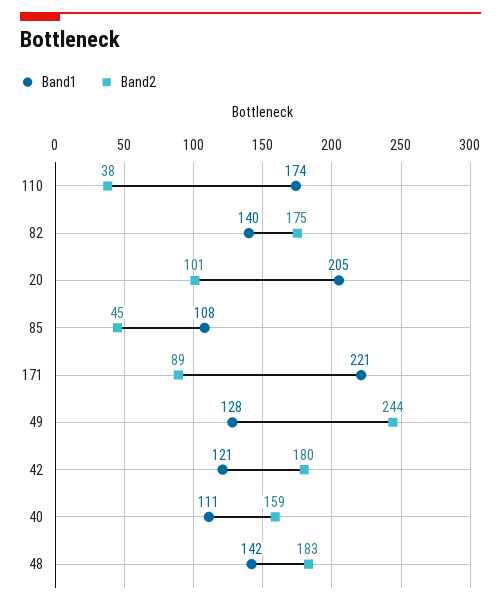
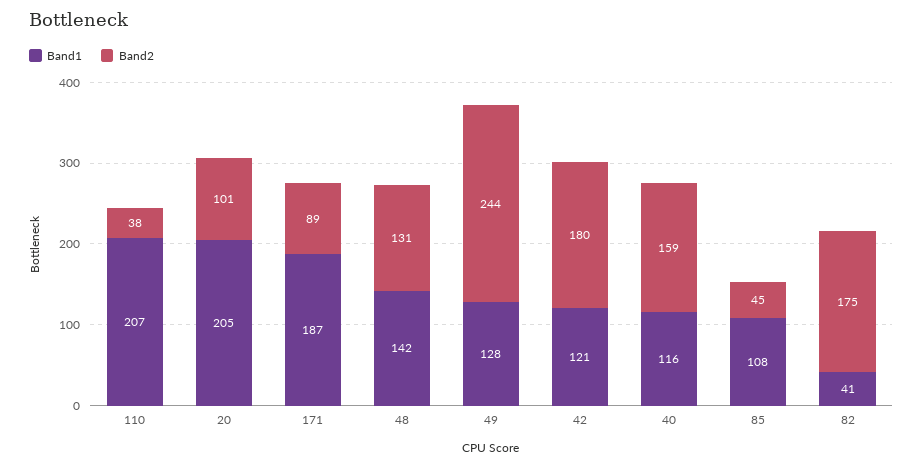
  {
    "Band1": {
-     "110": 174,
+     "110": 207,
-     "82": 140,
+     "82": 41,
      "20": 205,
      "85": 108,
-     "171": 221,
+     "171": 187,
      "49": 128,
      "42": 121,
-     "40": 111,
+     "40": 116,
      "48": 142
    },
    "Band2": {
      "110": 38,
      "82": 175,
      "20": 101,
      "85": 45,
      "171": 89,
      "49": 244,
      "42": 180,
      "40": 159,
-     "48": 183
+     "48": 131
    }
  }

